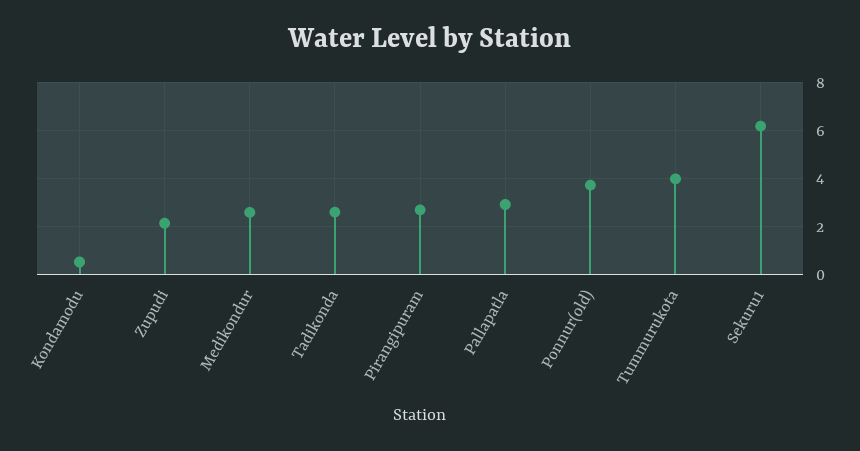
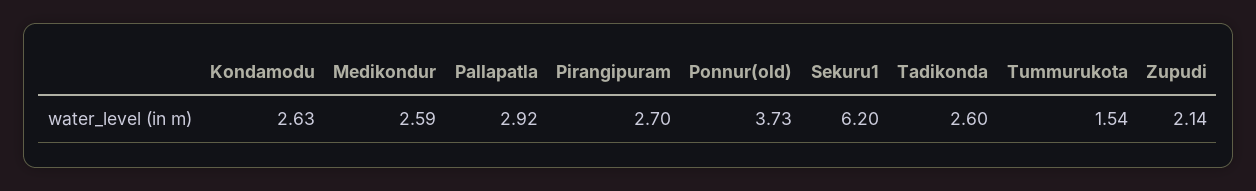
  {
-   "Kondamodu": 0.5,
+   "Kondamodu": 2.63,
    "Zupudi": 2.14,
    "Medikondur": 2.59,
    "Tadikonda": 2.6,
    "Pirangipuram": 2.7,
    "Pallapatla": 2.92,
    "Ponnur(old)": 3.73,
-   "Tummurukota": 4,
+   "Tummurukota": 1.54,
    "Sekuru1": 6.2
  }

